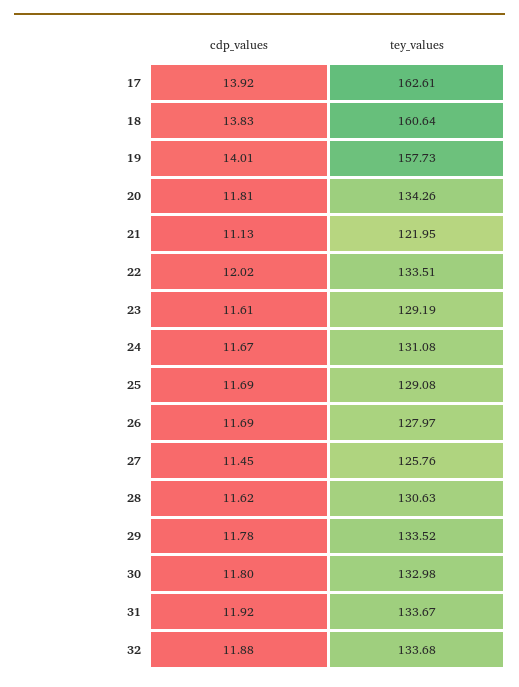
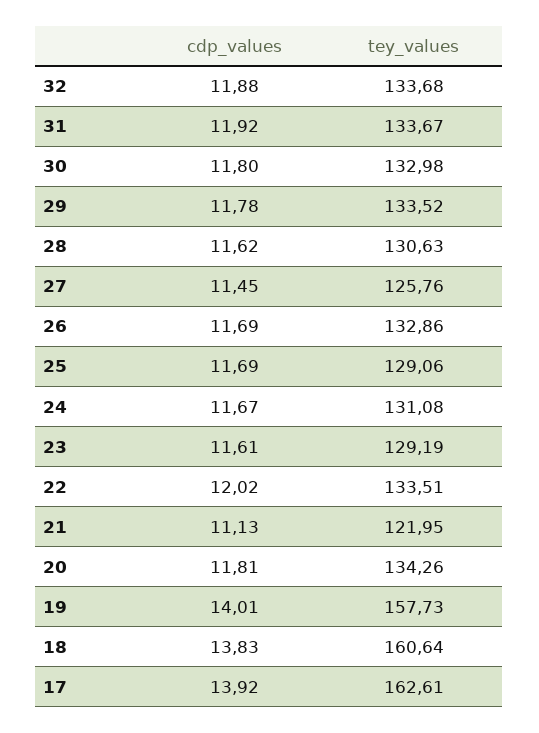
  {
    "cdp_values": {
      "17": 13.92,
      "18": 13.83,
      "19": 14.01,
      "20": 11.81,
      "21": 11.13,
      "22": 12.02,
      "23": 11.61,
      "24": 11.67,
      "25": 11.69,
      "26": 11.69,
      "27": 11.45,
      "28": 11.62,
      "29": 11.78,
      "30": 11.8,
      "31": 11.92,
      "32": 11.88
    },
    "tey_values": {
      "17": 162.61,
      "18": 160.64,
      "19": 157.73,
      "20": 134.26,
      "21": 121.95,
      "22": 133.51,
      "23": 129.19,
      "24": 131.08,
-     "25": 129.08,
+     "25": 129.06,
-     "26": 127.97,
+     "26": 132.86,
      "27": 125.76,
      "28": 130.63,
      "29": 133.52,
      "30": 132.98,
      "31": 133.67,
      "32": 133.68
    }
  }

